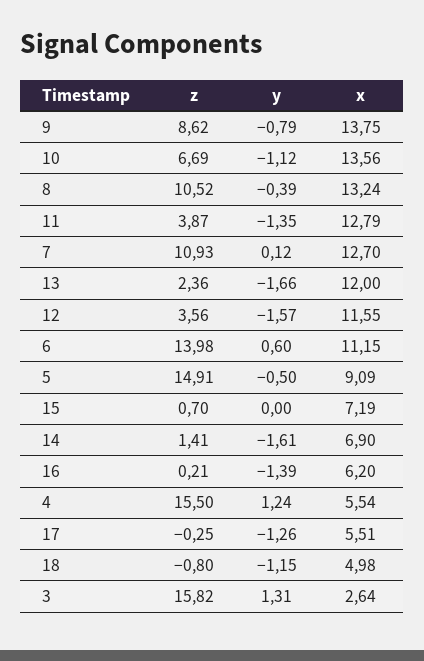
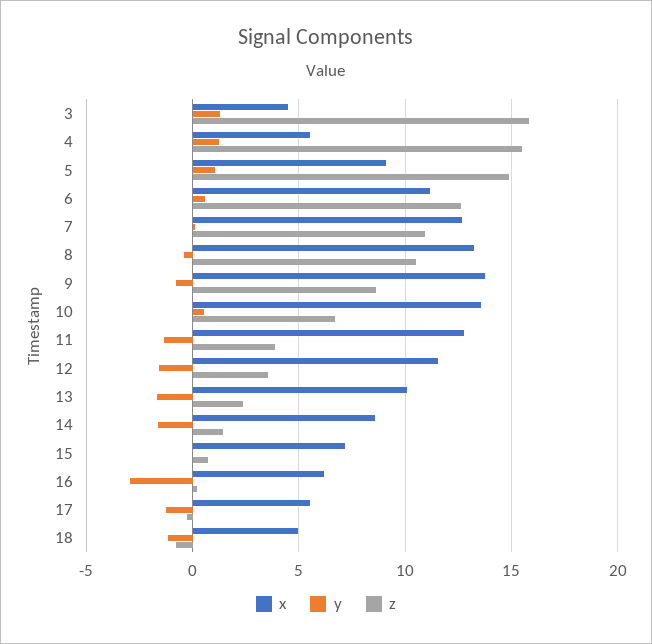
  {
    "z": {
      "9": 8.62,
      "10": 6.69,
      "8": 10.52,
      "11": 3.87,
      "7": 10.93,
      "13": 2.36,
      "12": 3.56,
-     "6": 13.98,
+     "6": 12.5,
      "5": 14.91,
      "15": 0.7,
      "14": 1.41,
      "16": 0.21,
      "4": 15.5,
      "17": -0.25,
      "18": -0.8,
      "3": 15.82
    },
    "y": {
      "9": -0.79,
-     "10": -1.12,
+     "10": 0.5,
      "8": -0.39,
      "11": -1.35,
      "7": 0.12,
      "13": -1.66,
      "12": -1.57,
      "6": 0.6,
-     "5": -0.5,
+     "5": 1,
      "15": 0,
      "14": -1.61,
-     "16": -1.39,
+     "16": -3,
      "4": 1.24,
      "17": -1.26,
      "18": -1.15,
      "3": 1.31
    },
    "x": {
      "9": 13.75,
      "10": 13.56,
      "8": 13.24,
      "11": 12.79,
      "7": 12.7,
-     "13": 12,
+     "13": 10,
      "12": 11.55,
      "6": 11.15,
      "5": 9.09,
      "15": 7.19,
-     "14": 6.9,
+     "14": 8.5,
      "16": 6.2,
      "4": 5.54,
      "17": 5.51,
      "18": 4.98,
-     "3": 2.64
+     "3": 4.5
    }
  }

